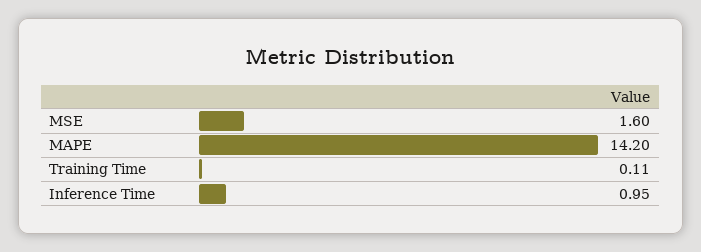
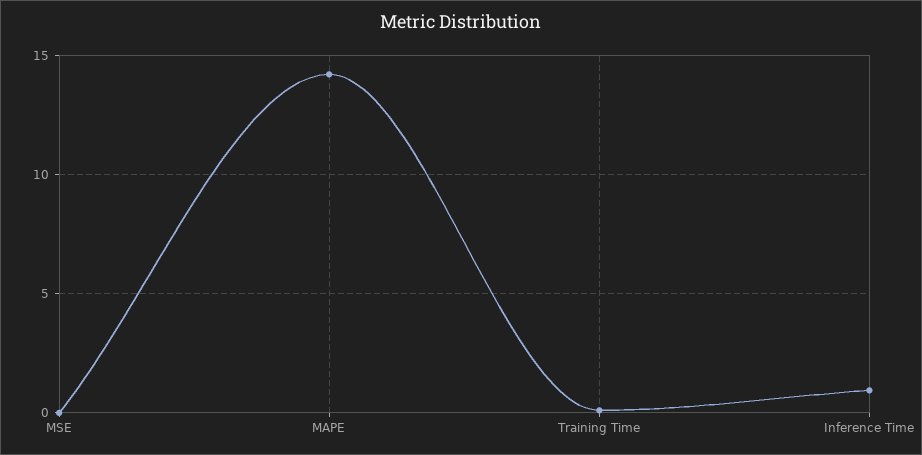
  {
-   "MSE": 1.6,
+   "MSE": 0,
    "MAPE": 14.2,
    "Training Time": 0.11,
    "Inference Time": 0.95
  }

